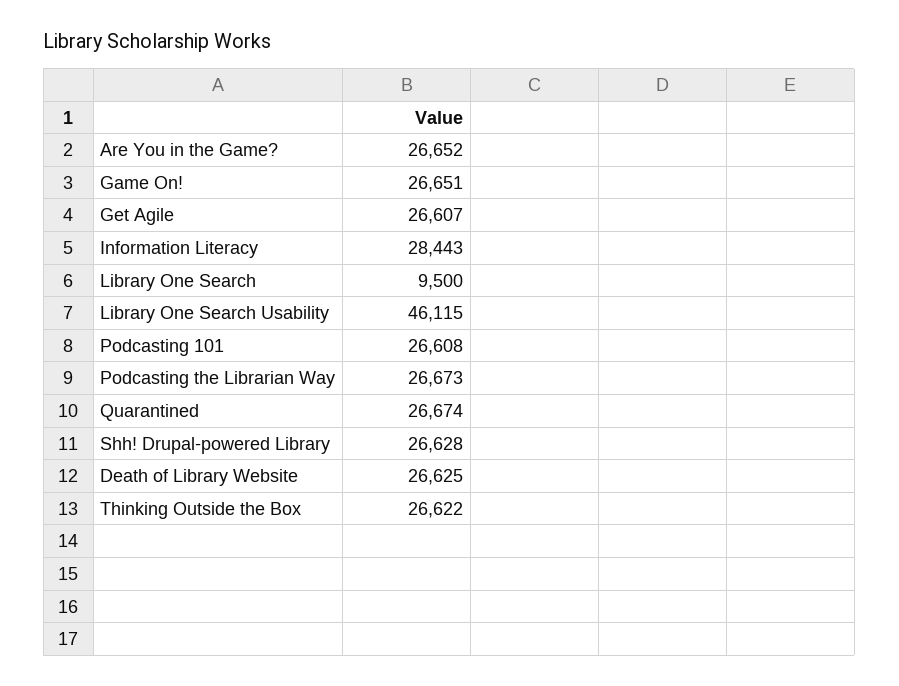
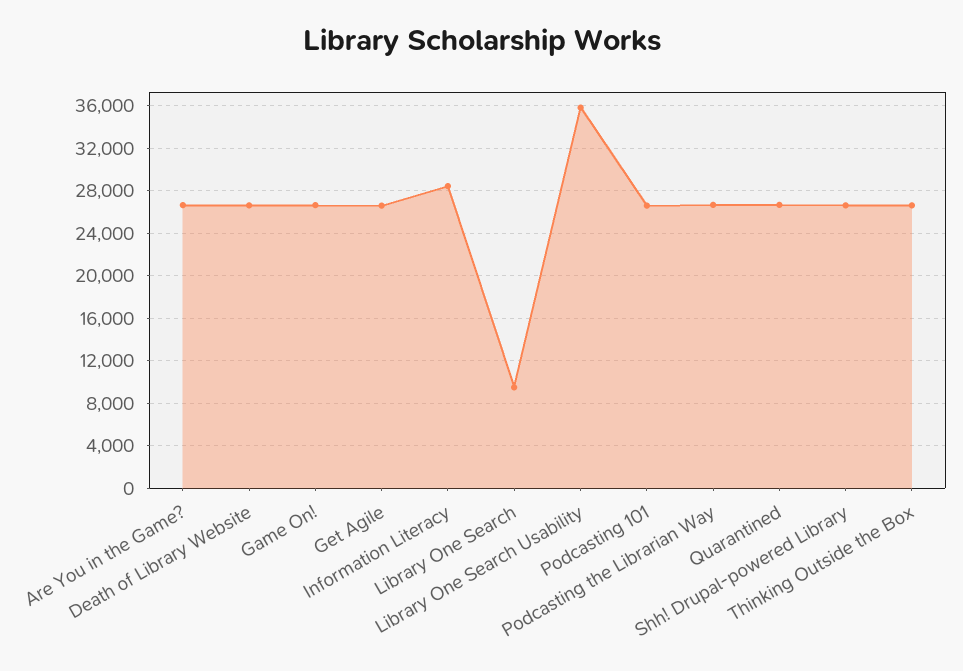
  {
    "Are You in the Game?": 26652,
    "Game On!": 26651,
    "Get Agile": 26607,
    "Information Literacy": 28443,
    "Library One Search": 9500,
-   "Library One Search Usability": 46115,
+   "Library One Search Usability": 36000,
    "Podcasting 101": 26608,
    "Podcasting the Librarian Way": 26673,
    "Quarantined": 26674,
    "Shh! Drupal-powered Library": 26628,
    "Death of Library Website": 26625,
    "Thinking Outside the Box": 26622
  }

